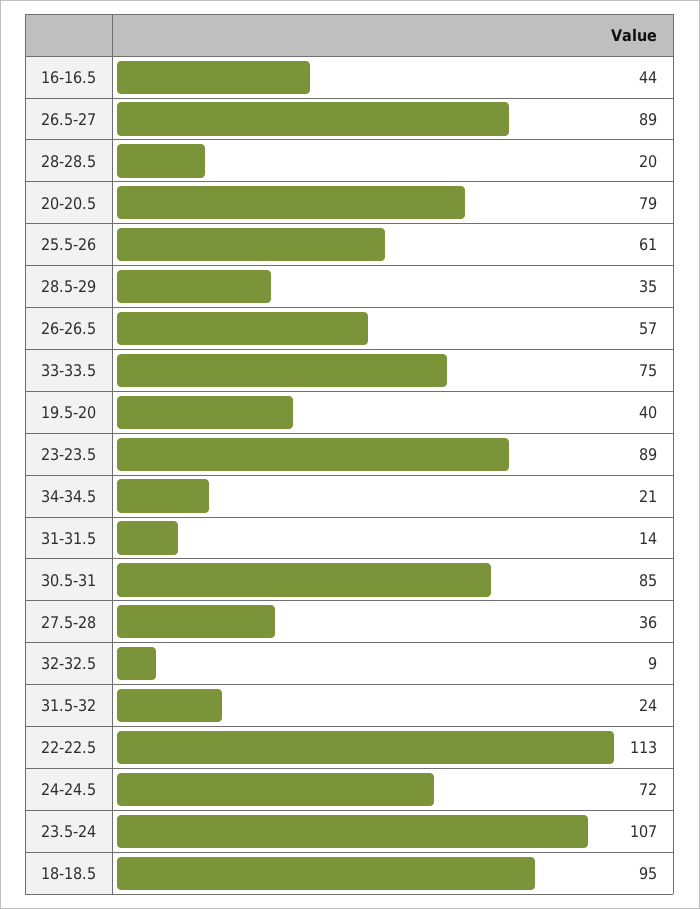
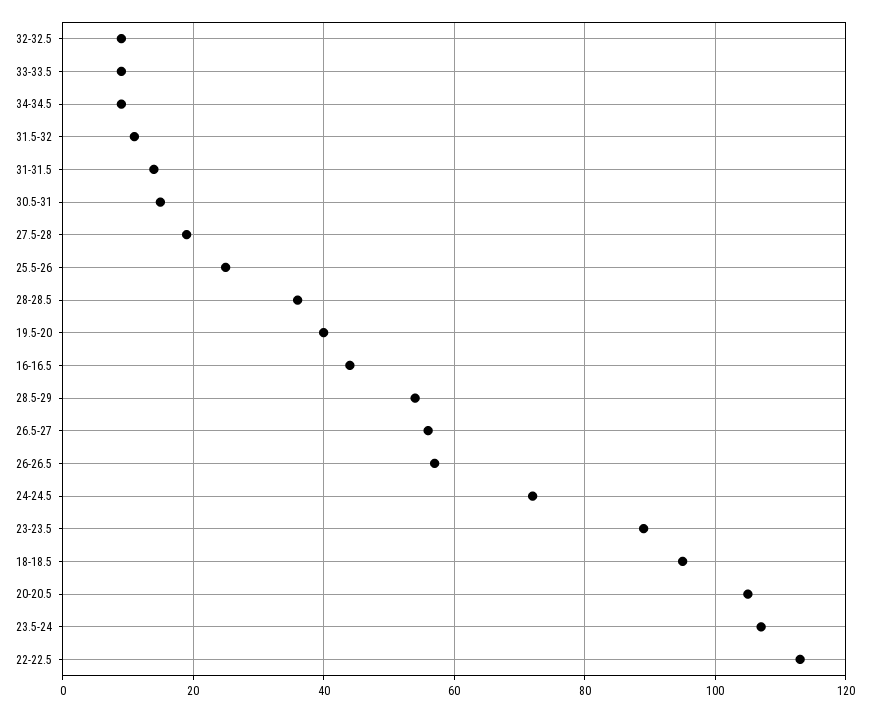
  {
    "16-16.5": 44,
-   "26.5-27": 89,
+   "26.5-27": 55,
-   "28-28.5": 20,
+   "28-28.5": 35,
-   "20-20.5": 79,
+   "20-20.5": 105,
-   "25.5-26": 61,
+   "25.5-26": 25,
-   "28.5-29": 35,
+   "28.5-29": 55,
    "26-26.5": 57,
-   "33-33.5": 75,
+   "33-33.5": 10,
    "19.5-20": 40,
    "23-23.5": 89,
-   "34-34.5": 21,
+   "34-34.5": 10,
    "31-31.5": 14,
-   "30.5-31": 85,
+   "30.5-31": 15,
-   "27.5-28": 36,
+   "27.5-28": 20,
    "32-32.5": 9,
-   "31.5-32": 24,
+   "31.5-32": 10,
    "22-22.5": 113,
    "24-24.5": 72,
    "23.5-24": 107,
    "18-18.5": 95
  }

